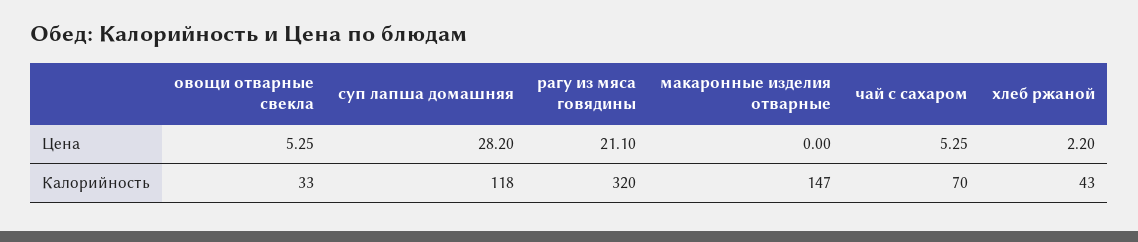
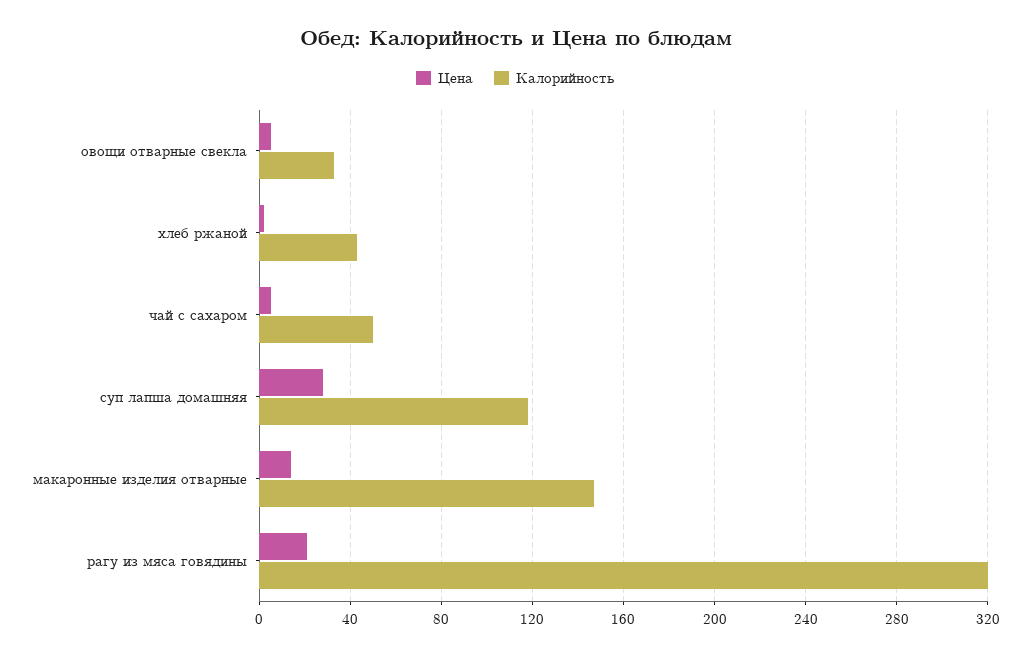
  {
    "Цена": {
      "овощи отварные свекла": 5.25,
      "суп лапша домашняя": 28.2,
      "рагу из мяса говядины": 21.1,
-     "макаронные изделия отварные": 0,
+     "макаронные изделия отварные": 15,
      "чай с сахаром": 5.25,
      "хлеб ржаной": 2.2
    },
    "Калорийность": {
      "овощи отварные свекла": 33,
      "суп лапша домашняя": 118,
      "рагу из мяса говядины": 320,
      "макаронные изделия отварные": 147,
-     "чай с сахаром": 70,
+     "чай с сахаром": 50,
      "хлеб ржаной": 43
    }
  }

